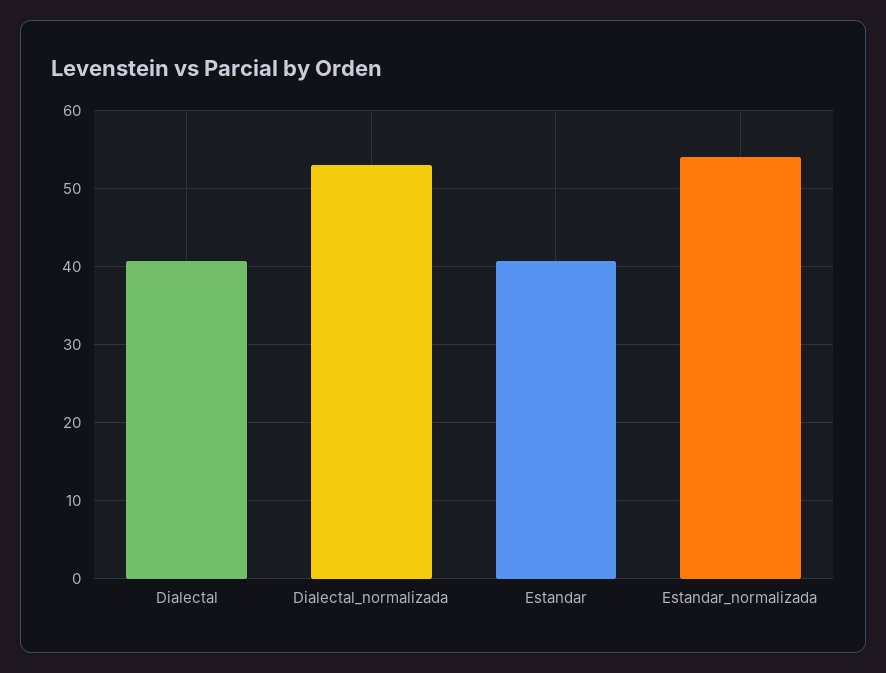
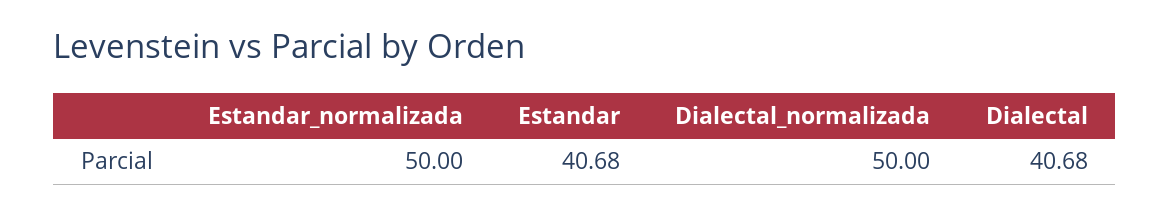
  {
    "Dialectal": 40.68,
-   "Dialectal_normalizada": 53,
+   "Dialectal_normalizada": 50,
    "Estandar": 40.68,
-   "Estandar_normalizada": 54
+   "Estandar_normalizada": 50
  }

